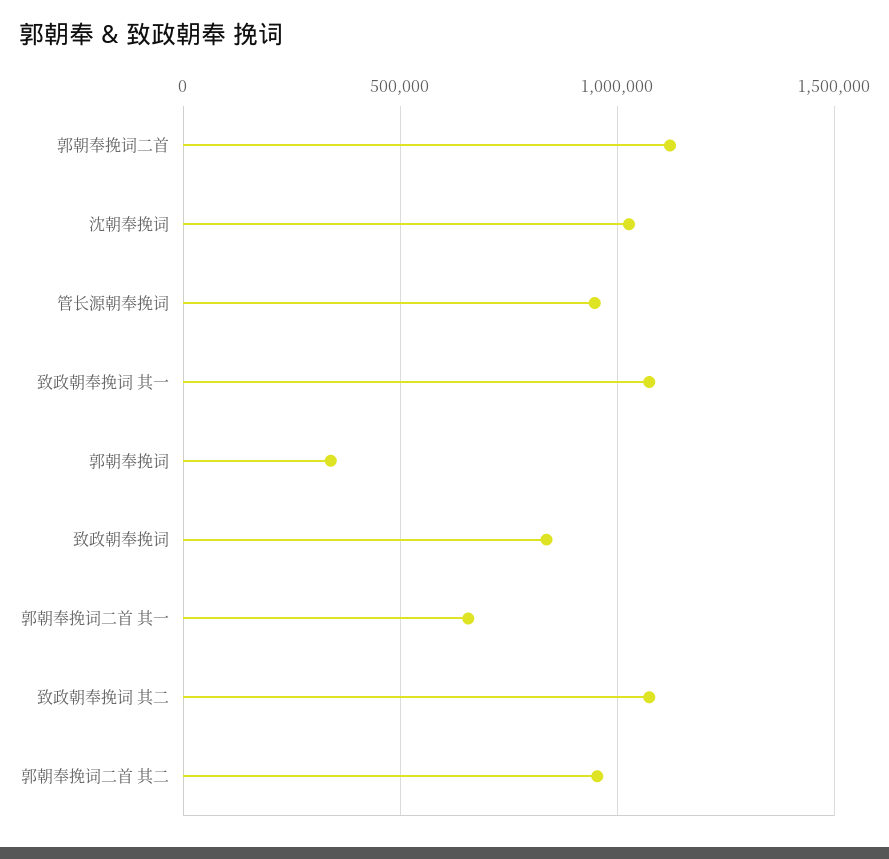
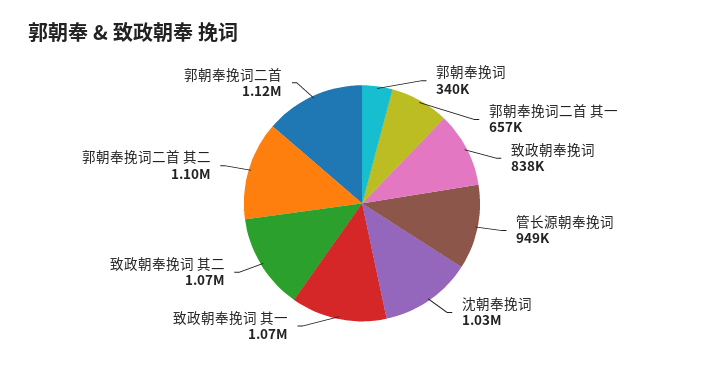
  {
    "郭朝奉挽词二首": 1120000,
    "沈朝奉挽词": 1030000,
    "管长源朝奉挽词": 949000,
    "致政朝奉挽词 其一": 1070000,
    "郭朝奉挽词": 340000,
    "致政朝奉挽词": 838000,
    "郭朝奉挽词二首 其一": 657000,
    "致政朝奉挽词 其二": 1070000,
-   "郭朝奉挽词二首 其二": 950000
+   "郭朝奉挽词二首 其二": 1100000
  }

